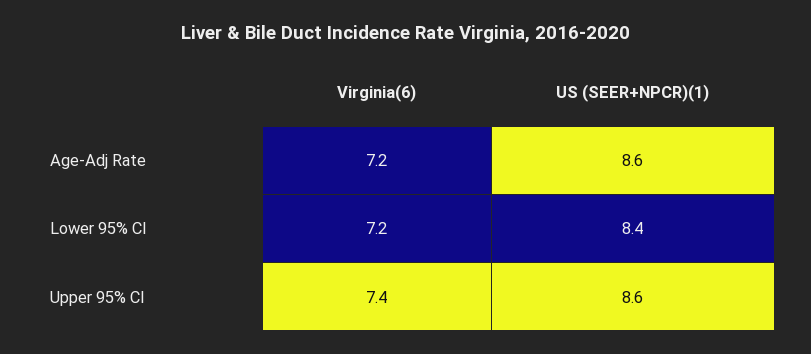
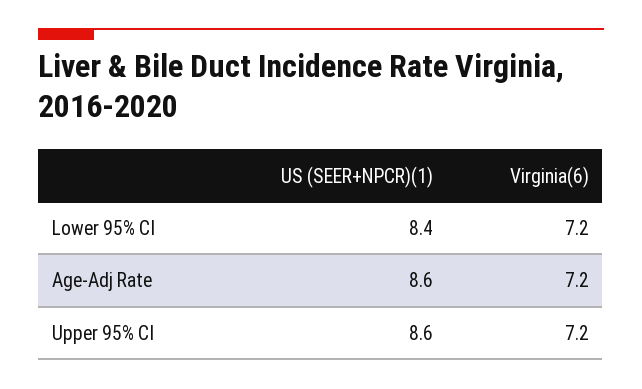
  {
    "Virginia(6)": {
      "Age-Adj Rate": 7.2,
      "Lower 95% CI": 7.2,
-     "Upper 95% CI": 7.4
+     "Upper 95% CI": 7.2
    },
    "US (SEER+NPCR)(1)": {
      "Age-Adj Rate": 8.6,
      "Lower 95% CI": 8.4,
      "Upper 95% CI": 8.6
    }
  }

